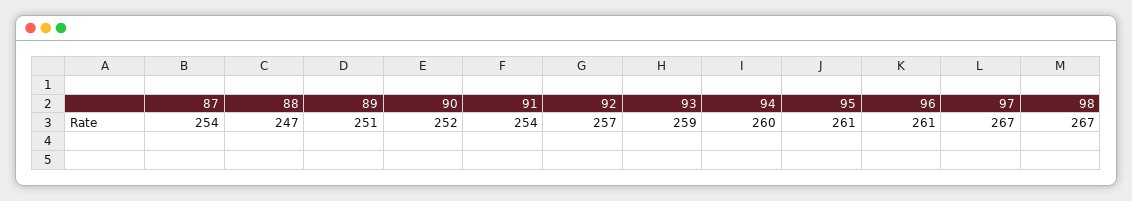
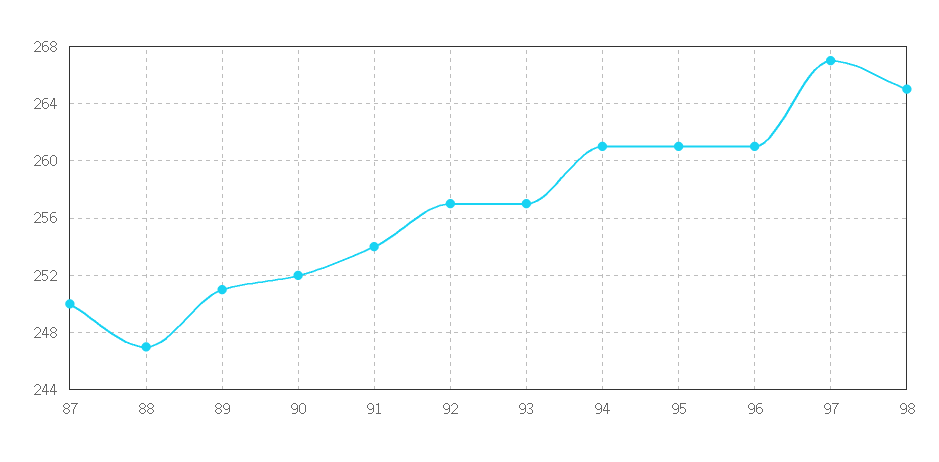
  {
-   "87": 254,
+   "87": 250,
    "88": 247,
    "89": 251,
    "90": 252,
    "91": 254,
    "92": 257,
-   "93": 259,
+   "93": 257,
-   "94": 260,
+   "94": 261,
    "95": 261,
    "96": 261,
    "97": 267,
-   "98": 267
+   "98": 265
  }

